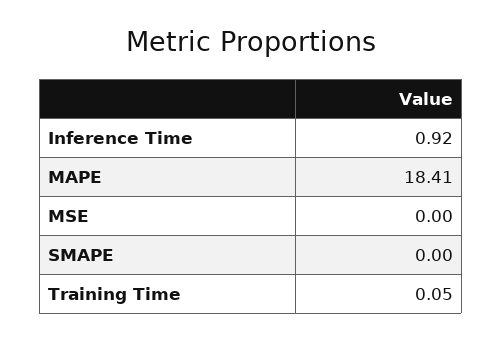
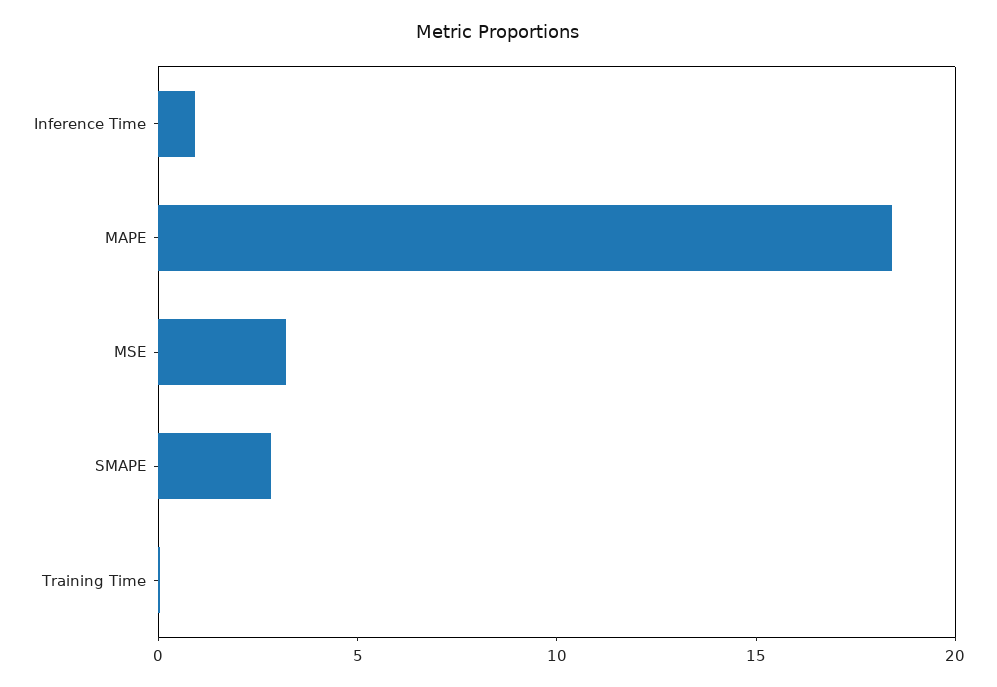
  {
    "Inference Time": 0.92,
    "MAPE": 18.41,
-   "MSE": 0,
+   "MSE": 3,
-   "SMAPE": 0,
+   "SMAPE": 3,
    "Training Time": 0.05
  }

